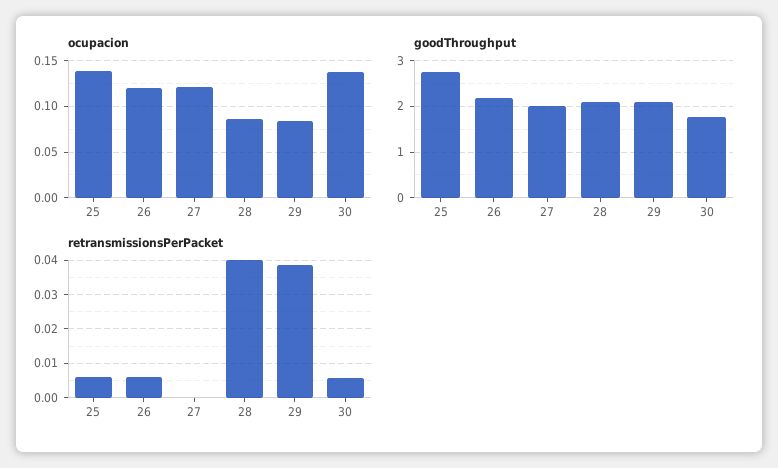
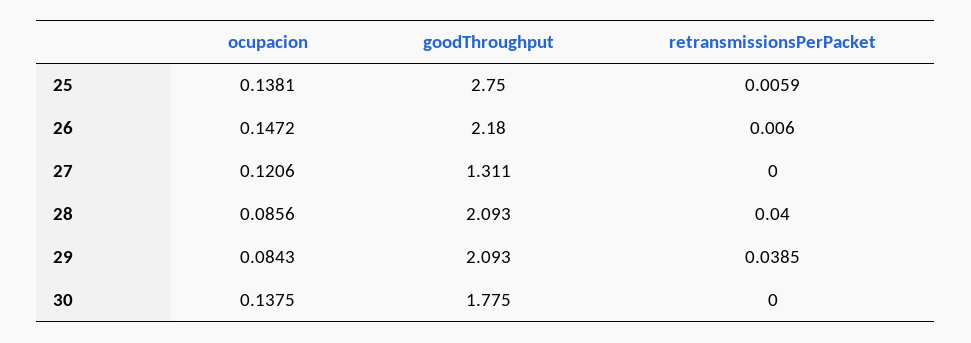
  {
    "ocupacion": {
      "25": 0.1381,
-     "26": 0.12,
+     "26": 0.1472,
      "27": 0.1206,
      "28": 0.0856,
      "29": 0.0843,
      "30": 0.1375
    },
    "goodThroughput": {
      "25": 2.75,
      "26": 2.18,
-     "27": 2,
+     "27": 1.311,
      "28": 2.093,
      "29": 2.093,
      "30": 1.775
    },
    "retransmissionsPerPacket": {
      "25": 0.0059,
      "26": 0.006,
      "27": 0,
      "28": 0.04,
      "29": 0.0385,
-     "30": 0.006
+     "30": 0
    }
  }

